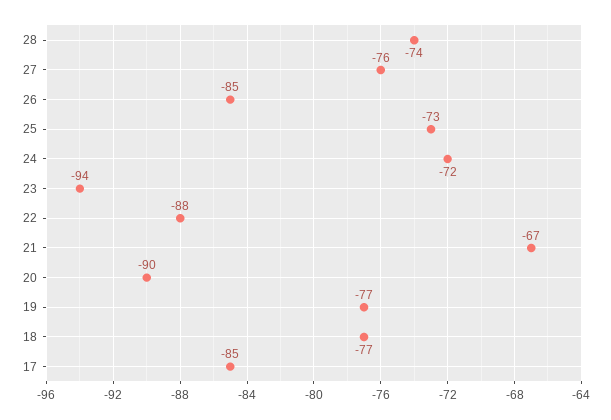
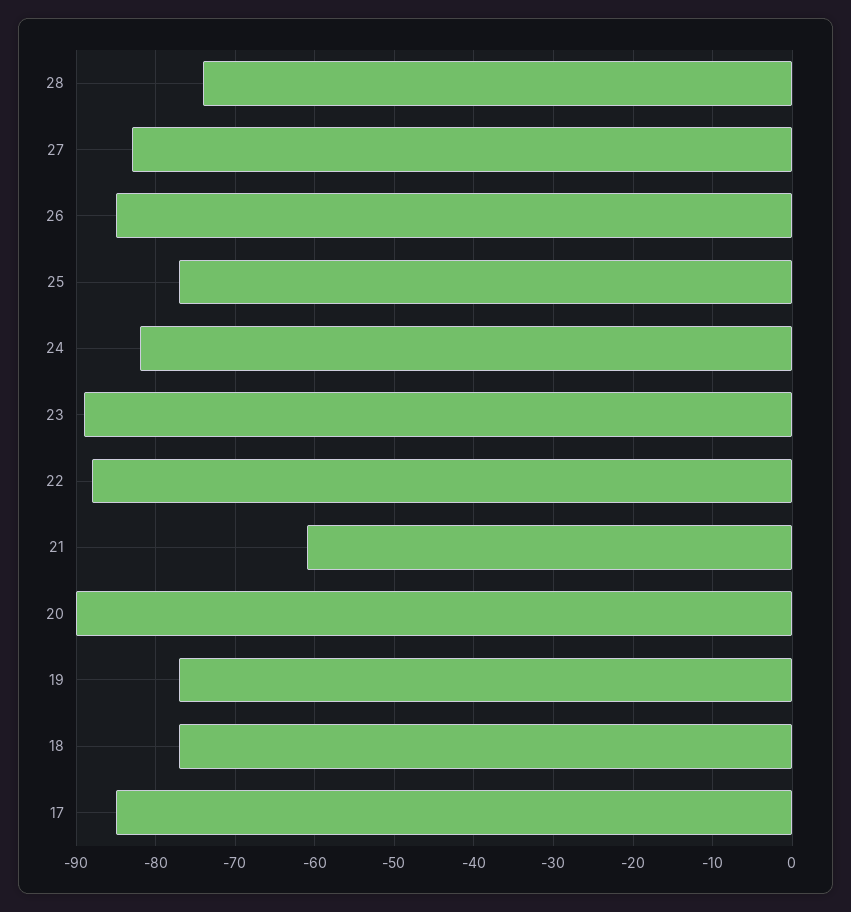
  {
    "28": -74,
-   "27": -76,
+   "27": -83,
    "26": -85,
-   "25": -73,
+   "25": -77,
-   "24": -72,
+   "24": -82,
-   "23": -94,
+   "23": -89,
    "22": -88,
-   "21": -67,
+   "21": -61,
    "20": -90,
    "19": -77,
    "18": -77,
    "17": -85
  }

